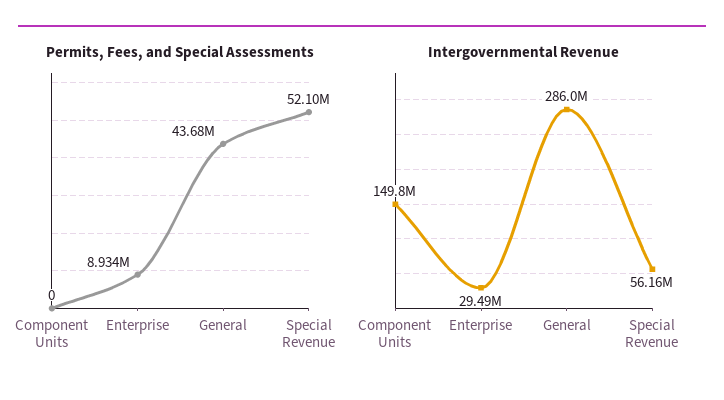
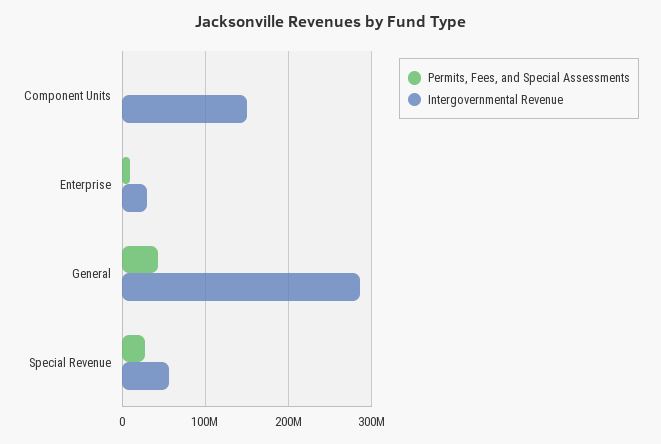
  {
    "Permits, Fees, and Special Assessments": {
      "Component Units": 0,
      "Enterprise": 8934000,
      "General": 43680000,
-     "Special Revenue": 52100000
+     "Special Revenue": 30000000
    },
    "Intergovernmental Revenue": {
      "Component Units": 149800000,
      "Enterprise": 29490000,
      "General": 286000000,
      "Special Revenue": 56160000
    }
  }

